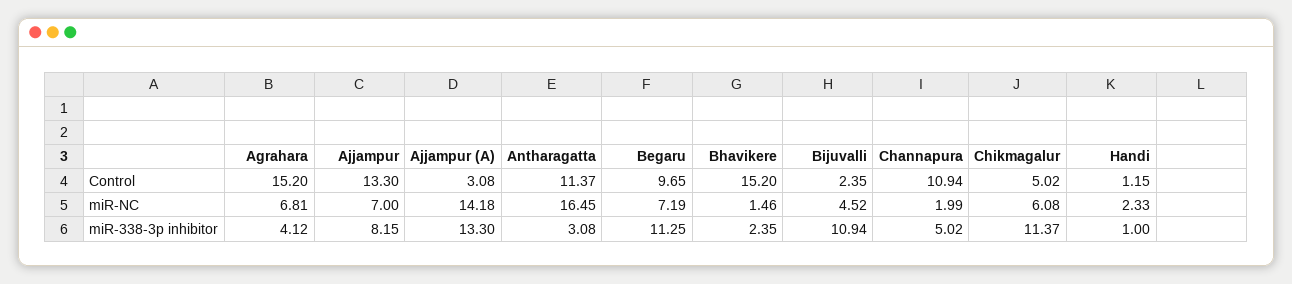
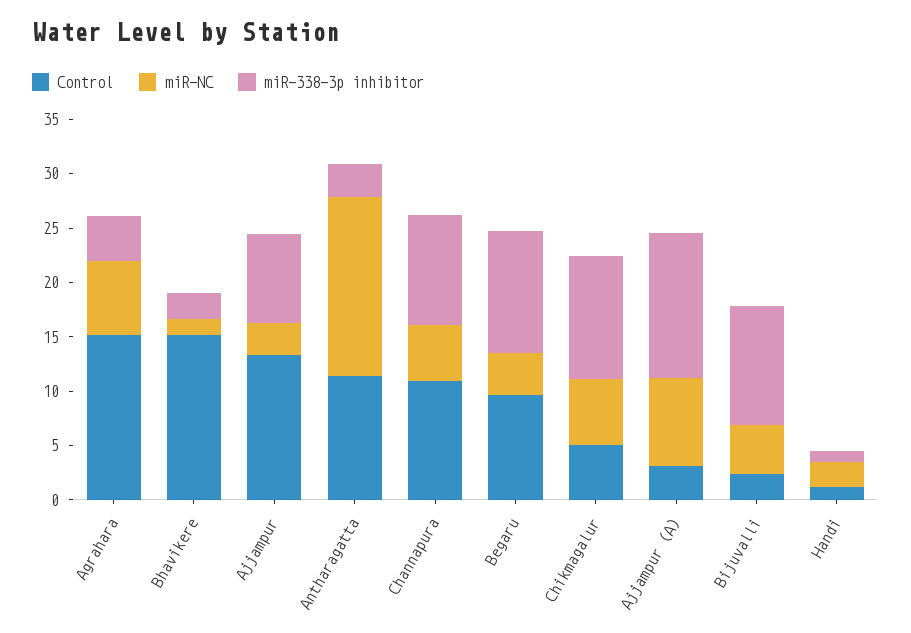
  {
    "Control": {
      "Agrahara": 15.2,
      "Ajjampur": 13.3,
      "Ajjampur (A)": 3.08,
      "Antharagatta": 11.37,
      "Begaru": 9.65,
      "Bhavikere": 15.2,
      "Bijuvalli": 2.35,
      "Channapura": 10.94,
      "Chikmagalur": 5.02,
      "Handi": 1.15
    },
    "miR-NC": {
      "Agrahara": 6.81,
-     "Ajjampur": 7,
+     "Ajjampur": 3,
-     "Ajjampur (A)": 14.18,
+     "Ajjampur (A)": 8,
      "Antharagatta": 16.45,
-     "Begaru": 7.19,
+     "Begaru": 4,
      "Bhavikere": 1.46,
      "Bijuvalli": 4.52,
-     "Channapura": 1.99,
+     "Channapura": 5,
      "Chikmagalur": 6.08,
      "Handi": 2.33
    },
    "miR-338-3p inhibitor": {
      "Agrahara": 4.12,
      "Ajjampur": 8.15,
      "Ajjampur (A)": 13.3,
      "Antharagatta": 3.08,
      "Begaru": 11.25,
      "Bhavikere": 2.35,
      "Bijuvalli": 10.94,
-     "Channapura": 5.02,
+     "Channapura": 10,
      "Chikmagalur": 11.37,
      "Handi": 1
    }
  }

